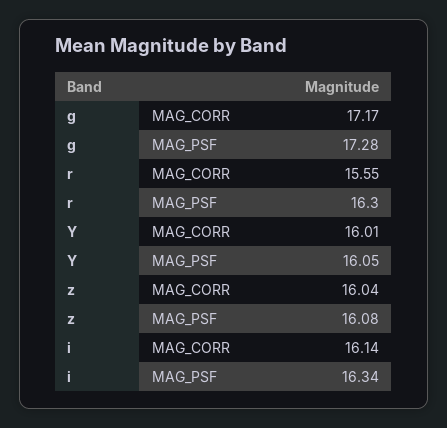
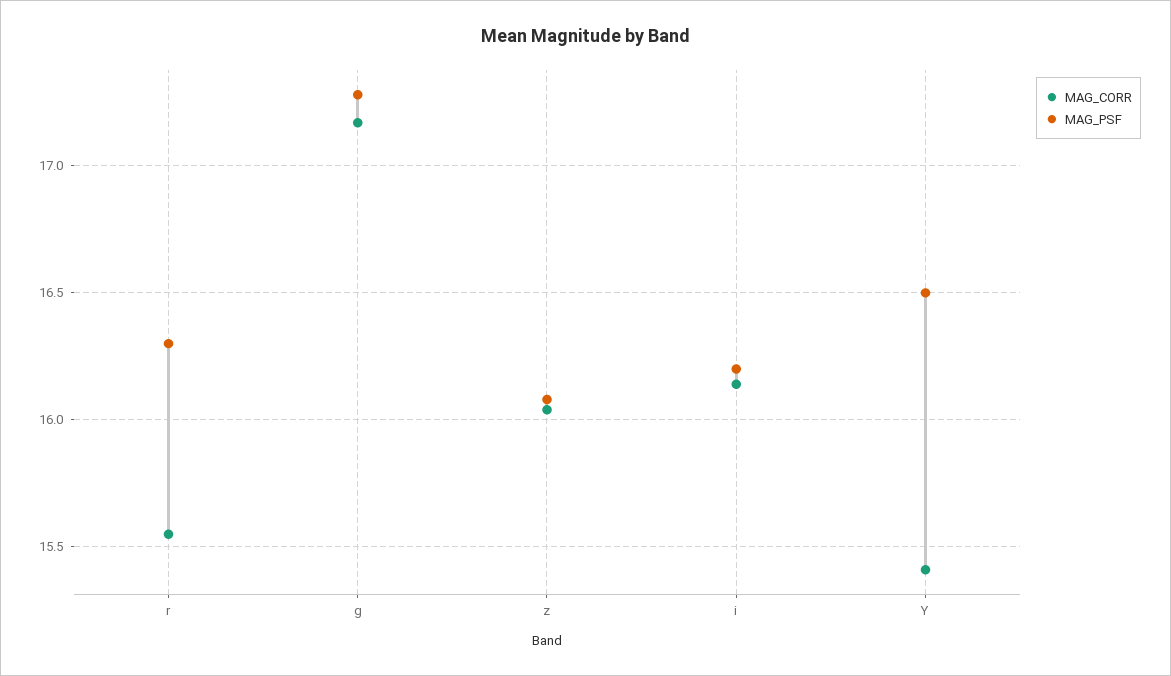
  {
    "MAG_CORR": {
      "g": 17.17,
      "r": 15.55,
-     "Y": 16.01,
+     "Y": 15.4,
      "z": 16.04,
      "i": 16.14
    },
    "MAG_PSF": {
      "g": 17.28,
      "r": 16.3,
-     "Y": 16.05,
+     "Y": 16.5,
      "z": 16.08,
-     "i": 16.34
+     "i": 16.2
    }
  }

